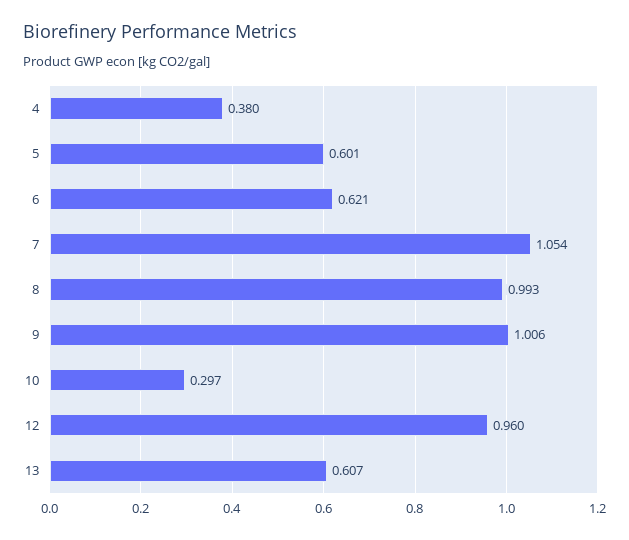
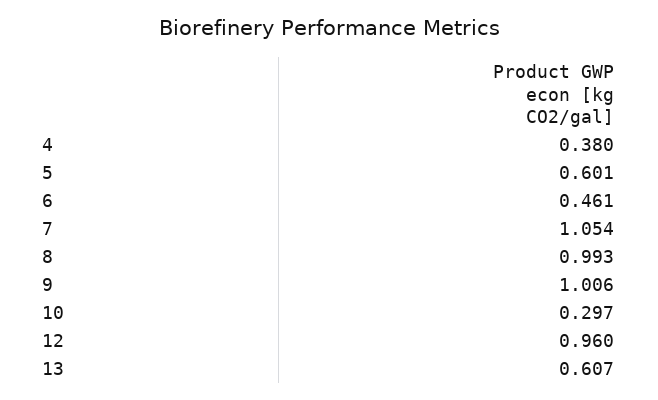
  {
    "4": 0.38,
    "5": 0.601,
-   "6": 0.621,
+   "6": 0.461,
    "7": 1.054,
    "8": 0.993,
    "9": 1.006,
    "10": 0.297,
    "12": 0.96,
    "13": 0.607
  }

